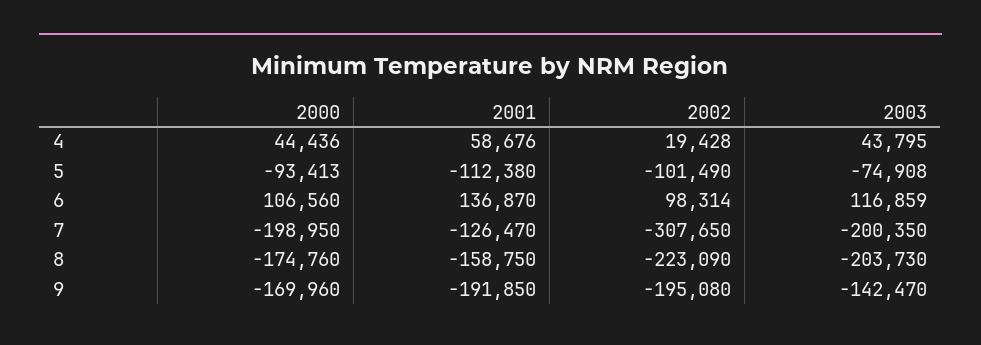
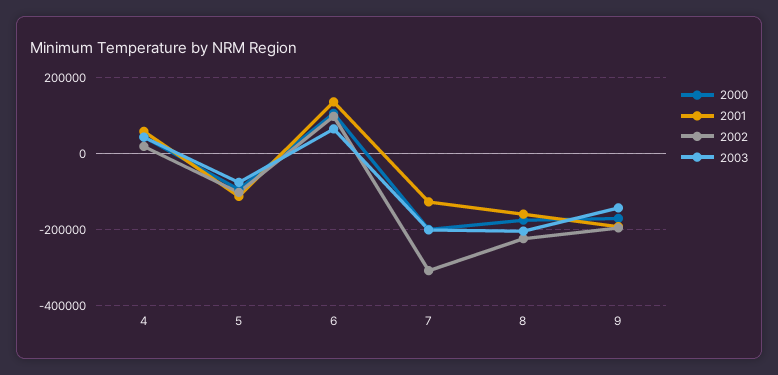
  {
    "2000": {
      "4": 44436,
      "5": -93413,
      "6": 106560,
      "7": -198950,
      "8": -174760,
      "9": -169960
    },
    "2001": {
      "4": 58676,
      "5": -112380,
      "6": 136870,
      "7": -126470,
      "8": -158750,
      "9": -191850
    },
    "2002": {
      "4": 19428,
      "5": -101490,
      "6": 98314,
      "7": -307650,
      "8": -223090,
      "9": -195080
    },
    "2003": {
      "4": 43795,
      "5": -74908,
-     "6": 116859,
+     "6": 60000,
      "7": -200350,
      "8": -203730,
      "9": -142470
    }
  }

